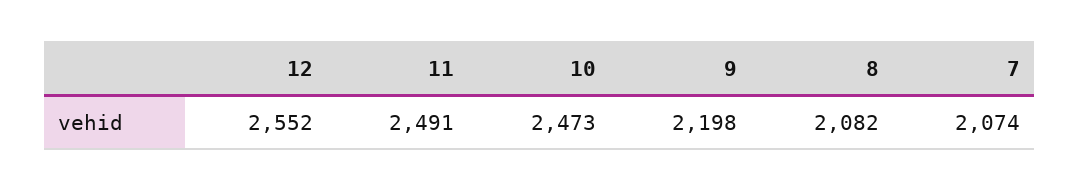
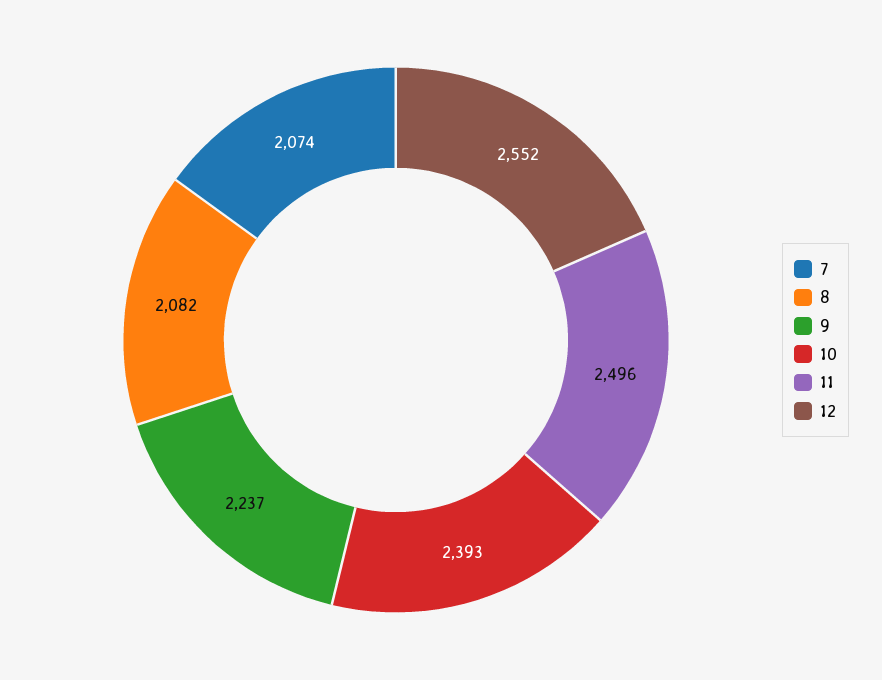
  {
    "12": 2552,
-   "11": 2491,
+   "11": 2496,
-   "10": 2473,
+   "10": 2393,
-   "9": 2198,
+   "9": 2237,
    "8": 2082,
    "7": 2074
  }

